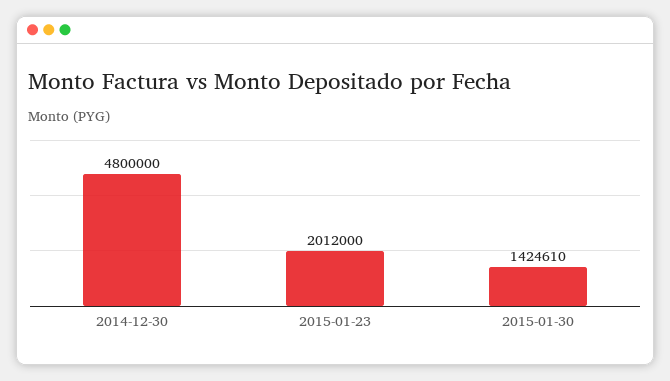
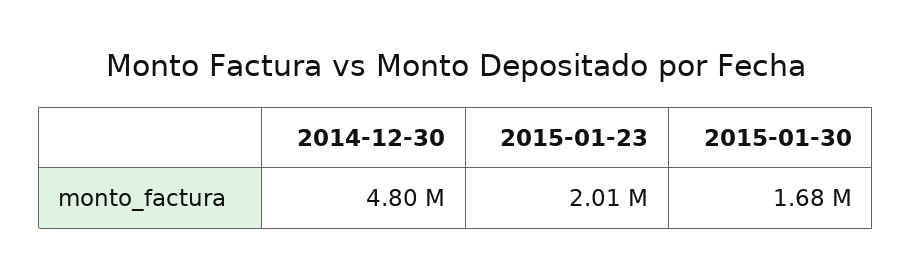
  {
    "2014-12-30": 4800000,
    "2015-01-23": 2012000,
-   "2015-01-30": 1424610
+   "2015-01-30": 1680000
  }

